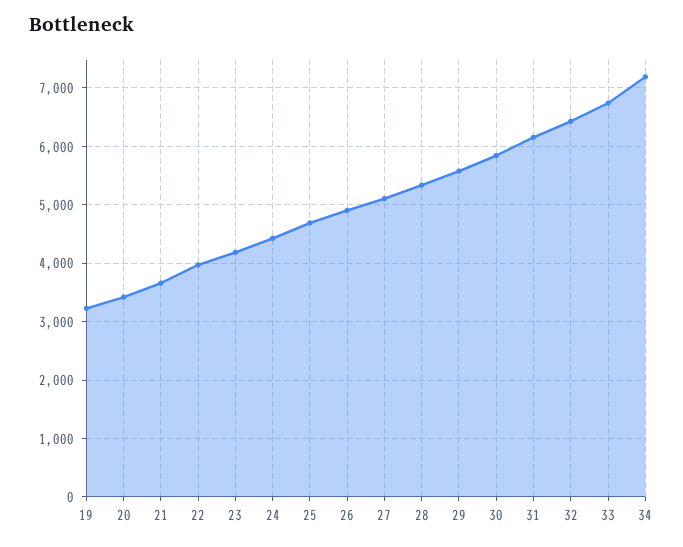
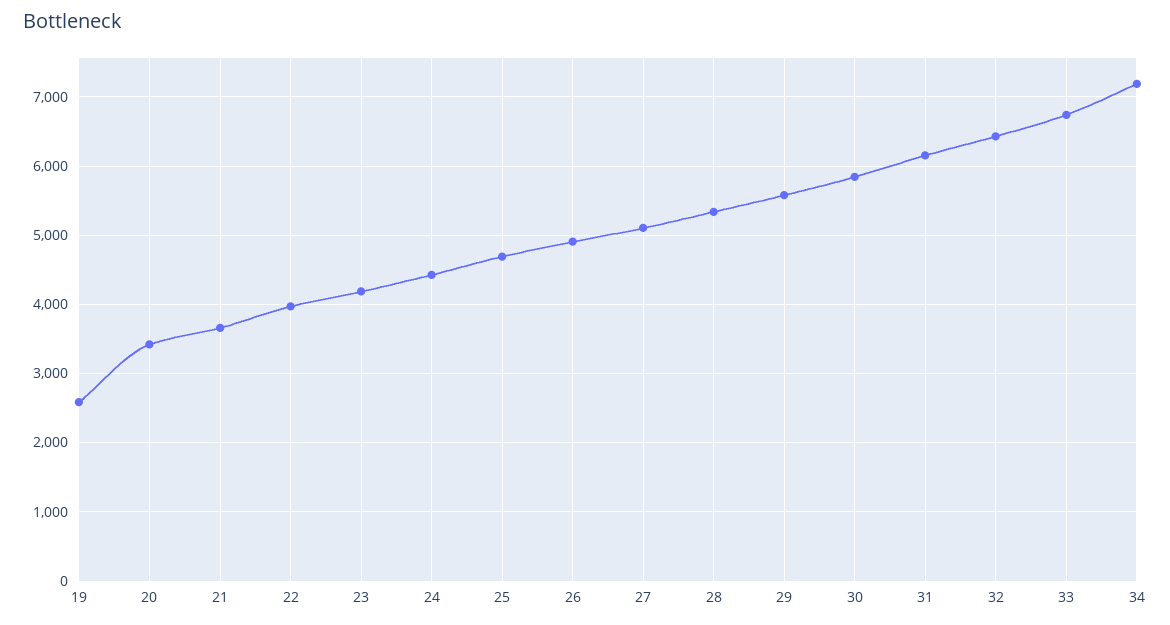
  {
-   "19": 3200,
+   "19": 2600,
    "20": 3400,
    "21": 3700,
    "22": 4000,
    "23": 4200,
    "24": 4400,
    "25": 4700,
    "26": 4900,
    "27": 5100,
    "28": 5300,
    "29": 5600,
    "30": 5800,
    "31": 6200,
    "32": 6400,
    "33": 6700,
    "34": 7200
  }

